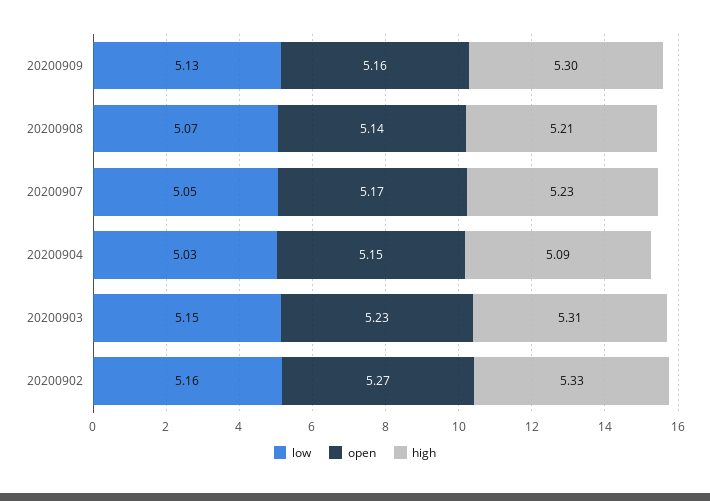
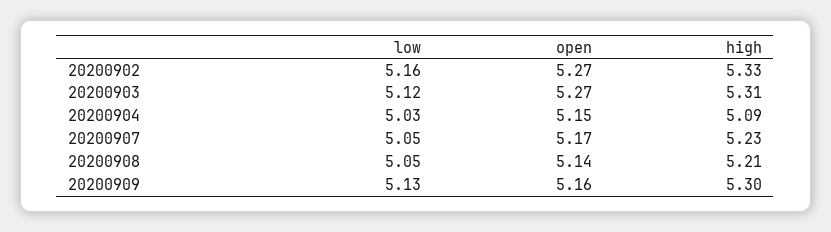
  {
    "low": {
      "20200909": 5.13,
-     "20200908": 5.07,
+     "20200908": 5.05,
      "20200907": 5.05,
      "20200904": 5.03,
-     "20200903": 5.15,
+     "20200903": 5.12,
      "20200902": 5.16
    },
    "open": {
      "20200909": 5.16,
      "20200908": 5.14,
      "20200907": 5.17,
      "20200904": 5.15,
-     "20200903": 5.23,
+     "20200903": 5.27,
      "20200902": 5.27
    },
    "high": {
      "20200909": 5.3,
      "20200908": 5.21,
      "20200907": 5.23,
      "20200904": 5.09,
      "20200903": 5.31,
      "20200902": 5.33
    }
  }

